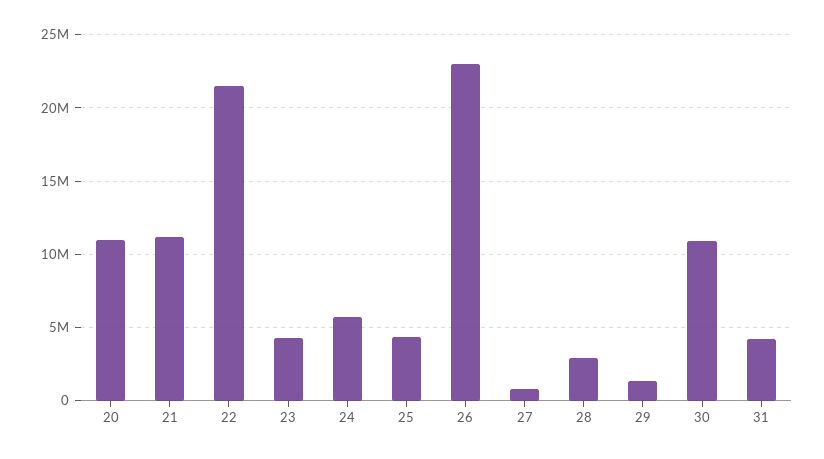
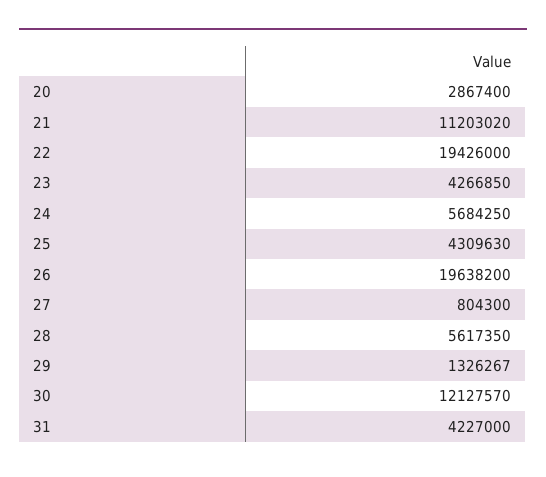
  {
-   "20": 11000000,
+   "20": 2867400,
    "21": 11203020,
-   "22": 21500000,
+   "22": 19426000,
    "23": 4266850,
    "24": 5684250,
    "25": 4309630,
-   "26": 23000000,
+   "26": 19638200,
    "27": 804300,
-   "28": 3000000,
+   "28": 5617350,
    "29": 1326267,
-   "30": 11000000,
+   "30": 12127570,
    "31": 4227000
  }

